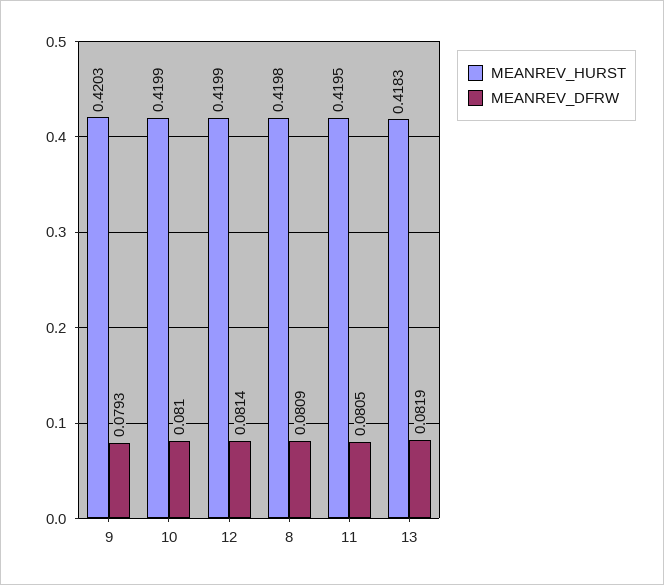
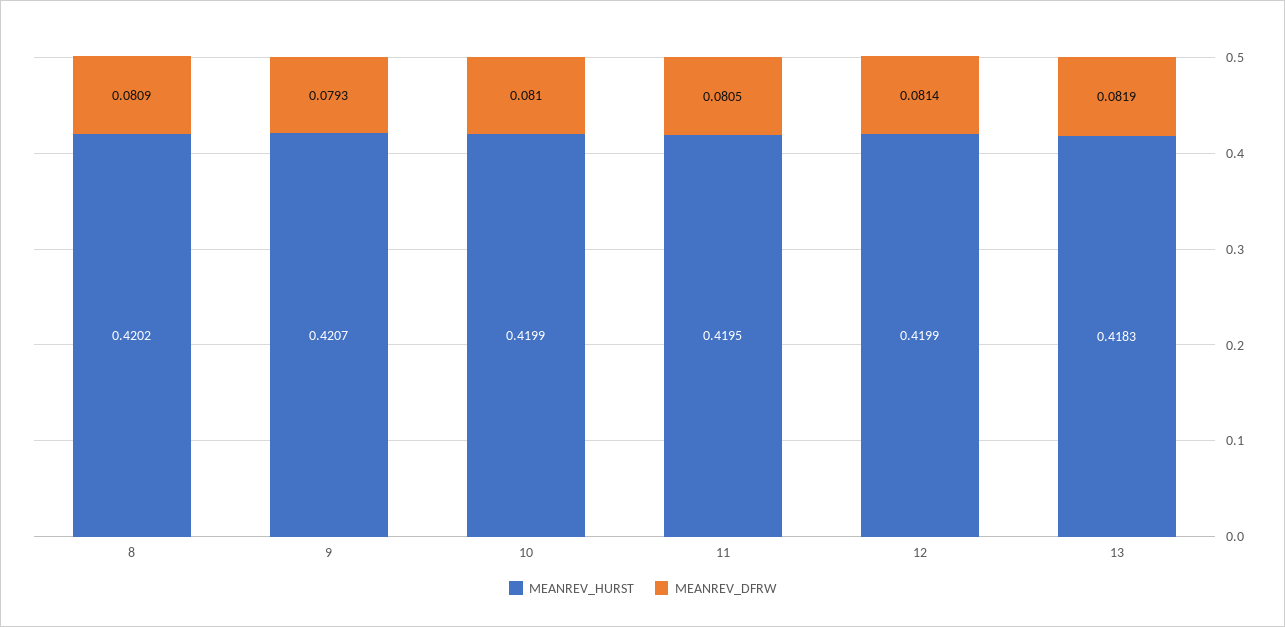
  {
    "MEANREV_HURST": {
-     "9": 0.4203,
+     "9": 0.4207,
      "10": 0.4199,
      "12": 0.4199,
-     "8": 0.4198,
+     "8": 0.4202,
      "11": 0.4195,
      "13": 0.4183
    },
    "MEANREV_DFRW": {
      "9": 0.0793,
      "10": 0.081,
      "12": 0.0814,
      "8": 0.0809,
      "11": 0.0805,
      "13": 0.0819
    }
  }

